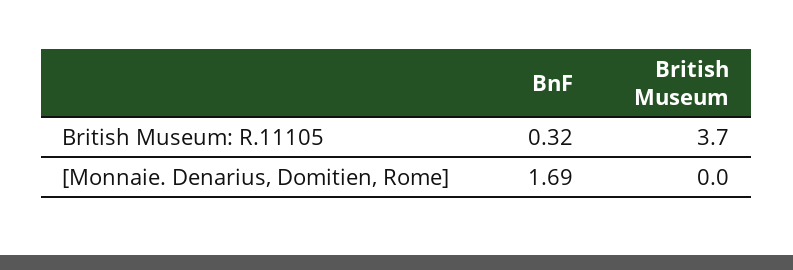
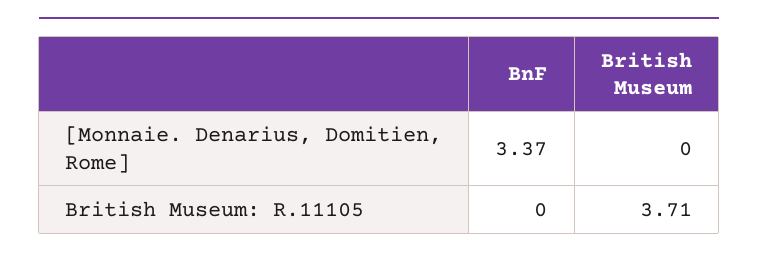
  {
    "BnF": {
-     "British Museum: R.11105": 0.32,
+     "British Museum: R.11105": 0,
-     "[Monnaie. Denarius, Domitien, Rome]": 1.69
+     "[Monnaie. Denarius, Domitien, Rome]": 3.37
    },
    "British Museum": {
      "British Museum: R.11105": 3.71,
      "[Monnaie. Denarius, Domitien, Rome]": 0
    }
  }

